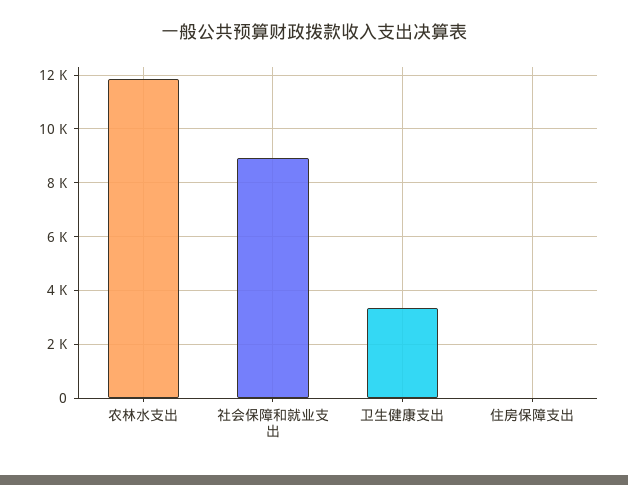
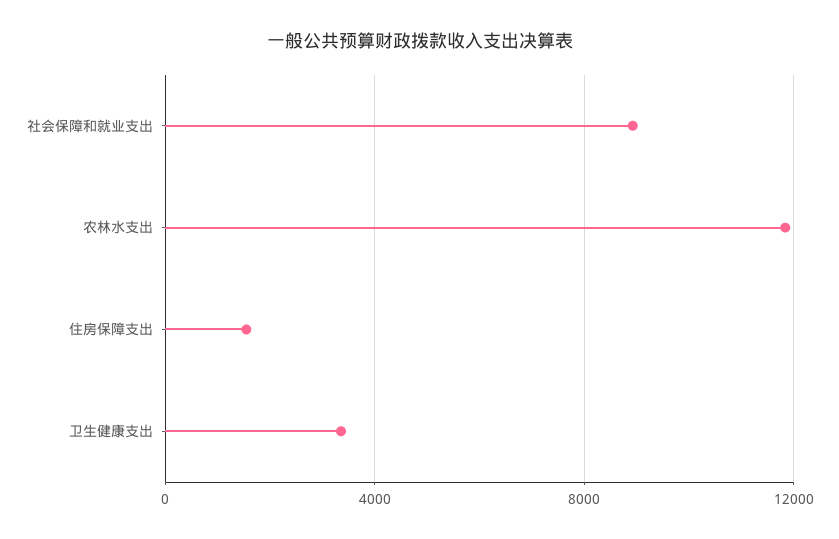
  {
    "农林水支出": 11750,
    "社会保障和就业支出": 9000,
    "卫生健康支出": 3250,
-   "住房保障支出": 0
+   "住房保障支出": 1500
  }

